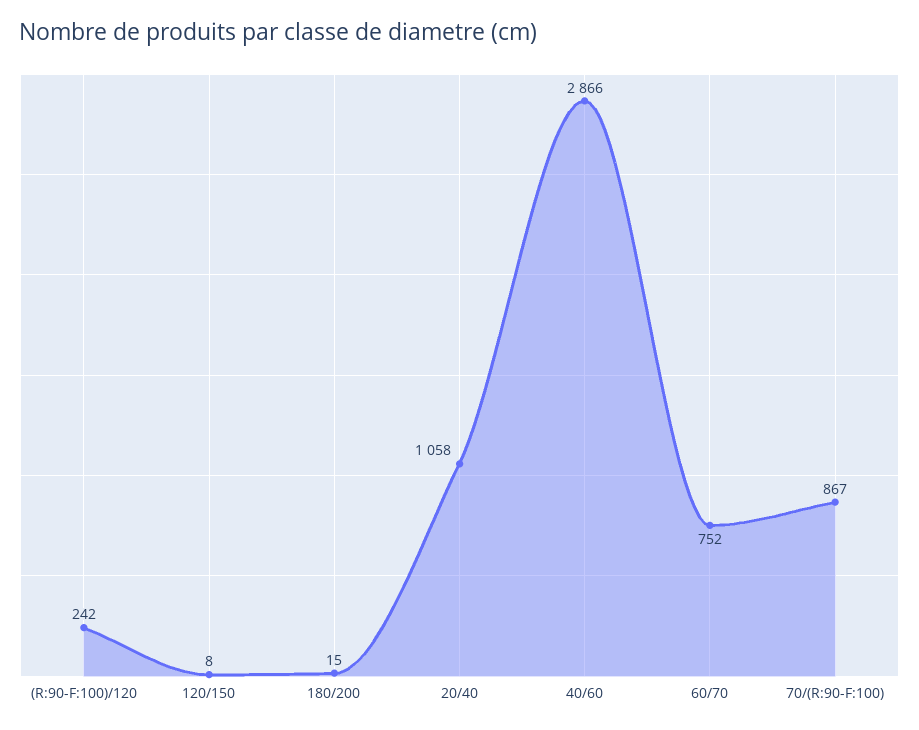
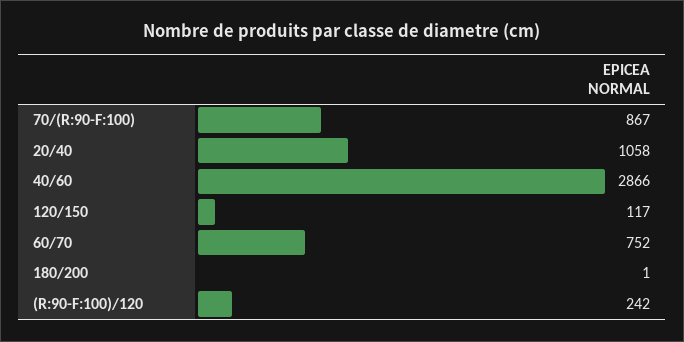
  {
    "(R:90-F:100)/120": 242,
-   "120/150": 8,
+   "120/150": 117,
-   "180/200": 15,
+   "180/200": 1,
    "20/40": 1058,
    "40/60": 2866,
    "60/70": 752,
    "70/(R:90-F:100)": 867
  }

